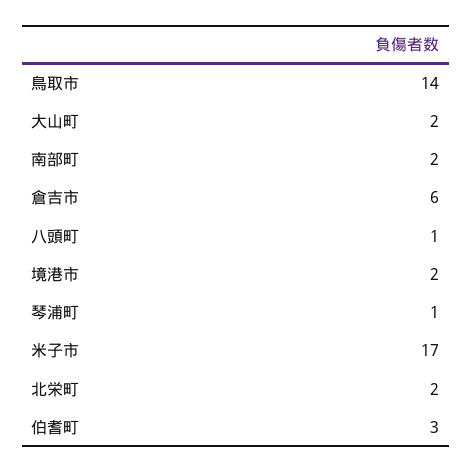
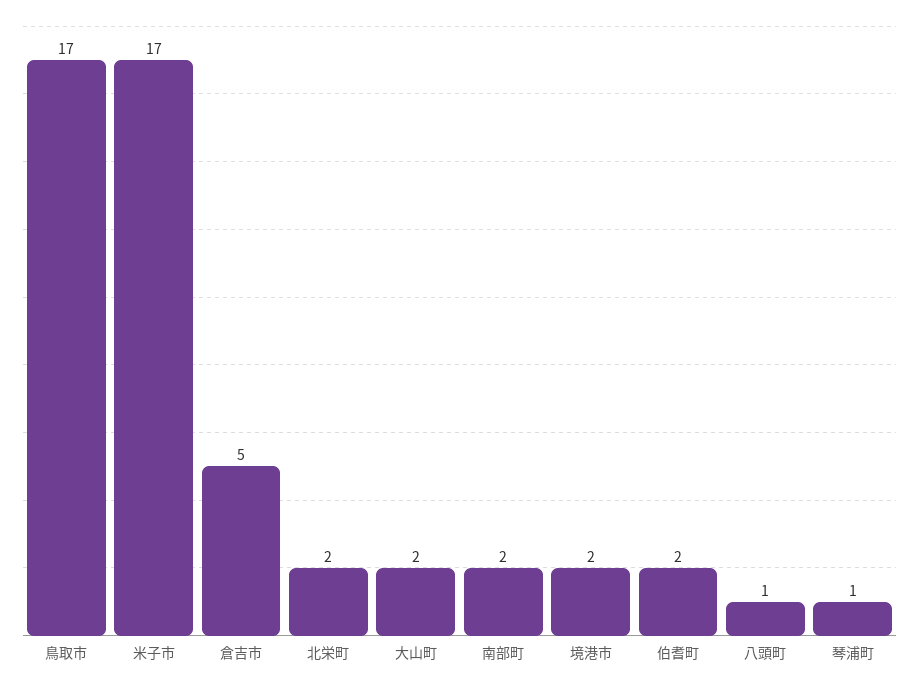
  {
-   "鳥取市": 14,
+   "鳥取市": 17,
    "大山町": 2,
    "南部町": 2,
-   "倉吉市": 6,
+   "倉吉市": 5,
    "八頭町": 1,
    "境港市": 2,
    "琴浦町": 1,
    "米子市": 17,
    "北栄町": 2,
-   "伯耆町": 3
+   "伯耆町": 2
  }

